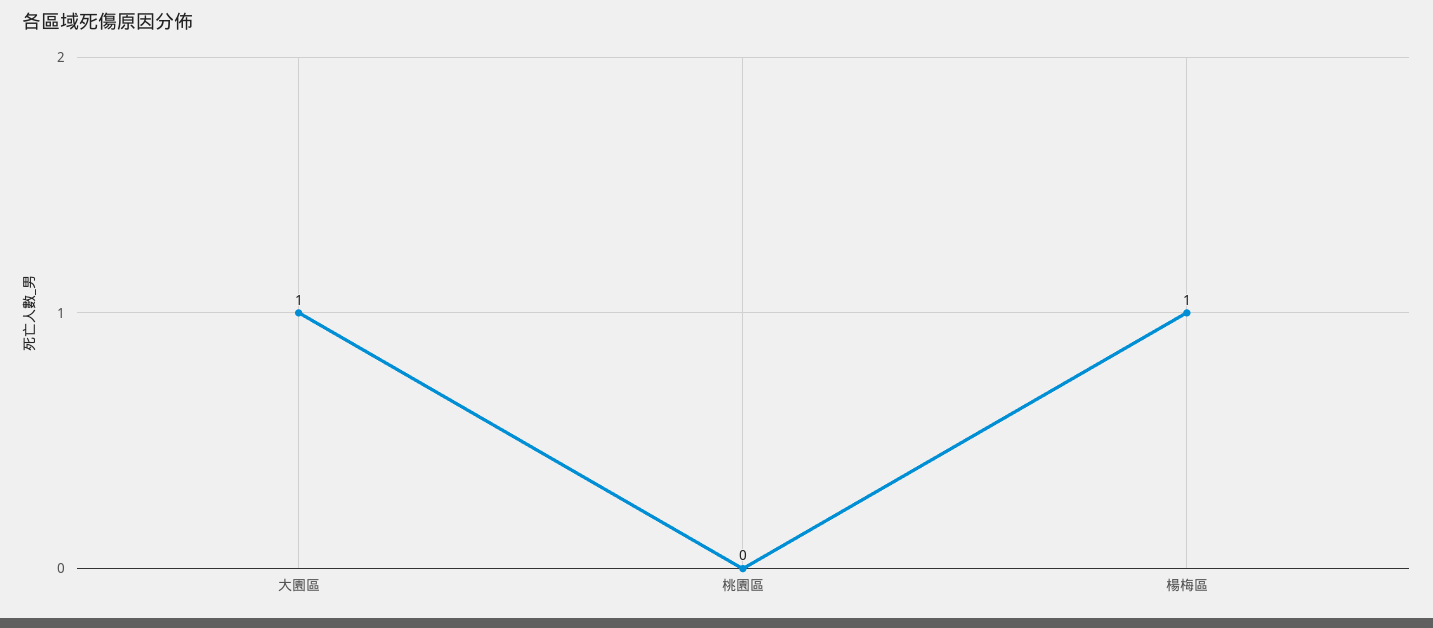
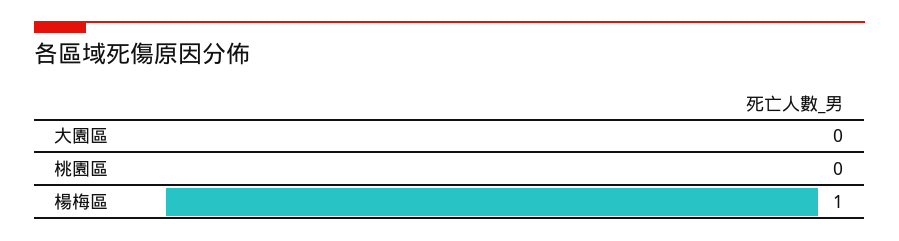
  {
-   "大園區": 1,
+   "大園區": 0,
    "桃園區": 0,
    "楊梅區": 1
  }

